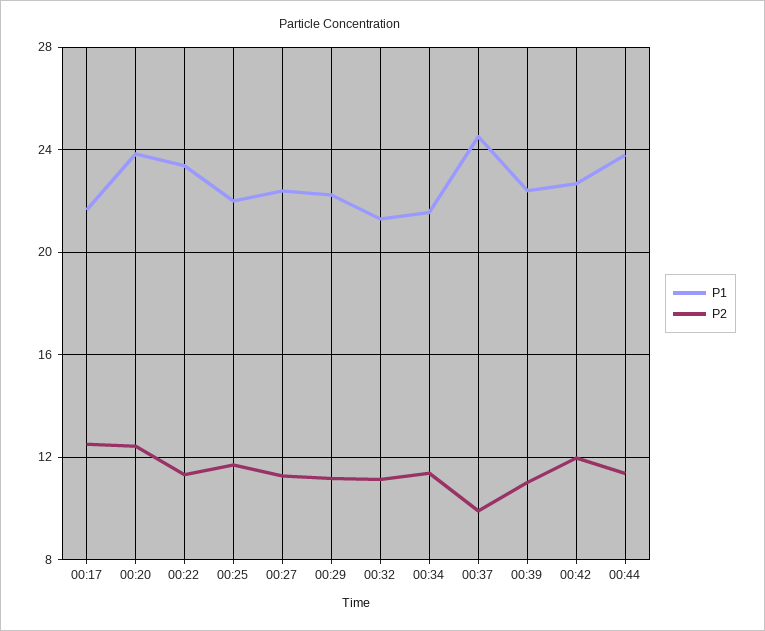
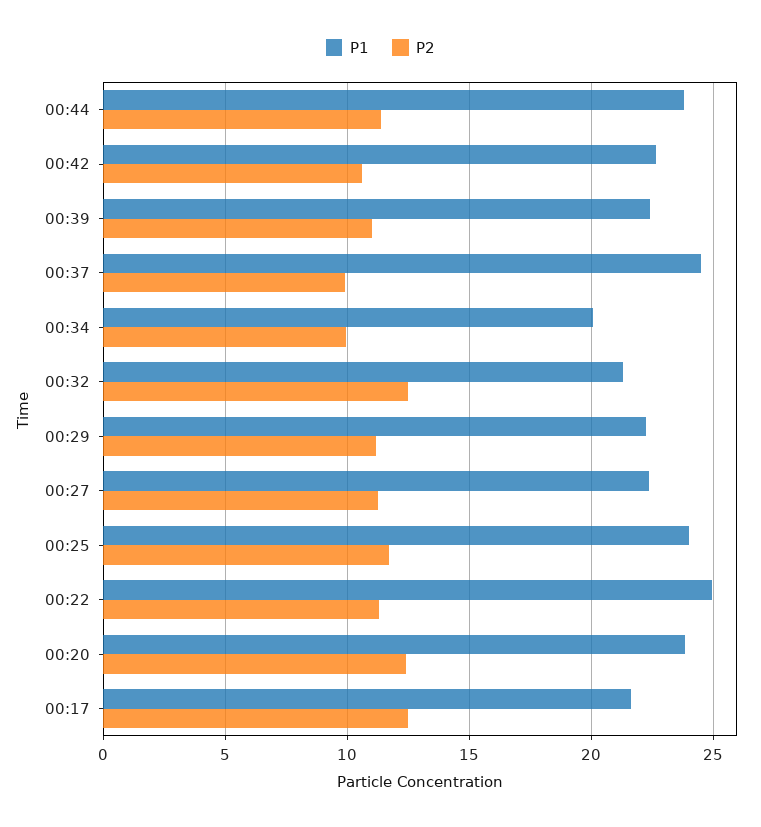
  {
    "P1": {
      "00:17": 21.5,
      "00:20": 24,
-     "00:22": 23.5,
+     "00:22": 25,
-     "00:25": 22,
+     "00:25": 24,
      "00:27": 22.5,
      "00:29": 22,
      "00:32": 21.5,
-     "00:34": 21.5,
+     "00:34": 20,
      "00:37": 24.5,
      "00:39": 22.5,
      "00:42": 22.5,
      "00:44": 24
    },
    "P2": {
      "00:17": 12.5,
      "00:20": 12.5,
      "00:22": 11.5,
      "00:25": 11.5,
      "00:27": 11.5,
      "00:29": 11,
-     "00:32": 11,
+     "00:32": 12.5,
-     "00:34": 11.5,
+     "00:34": 10,
      "00:37": 10,
      "00:39": 11,
-     "00:42": 12,
+     "00:42": 10.5,
      "00:44": 11.5
    }
  }

